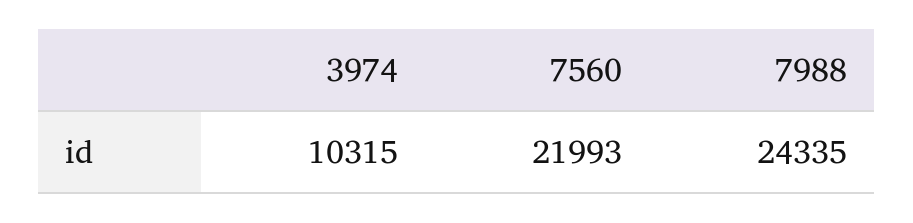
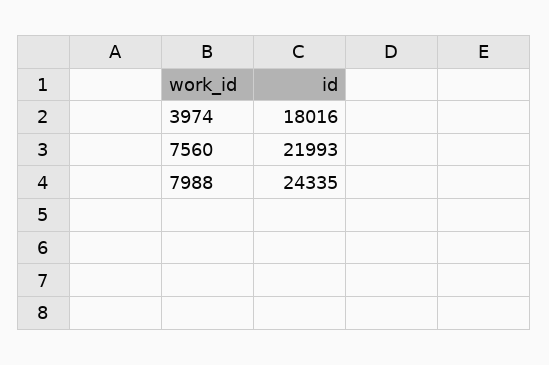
  {
-   "3974": 10315,
+   "3974": 18016,
    "7560": 21993,
    "7988": 24335
  }

